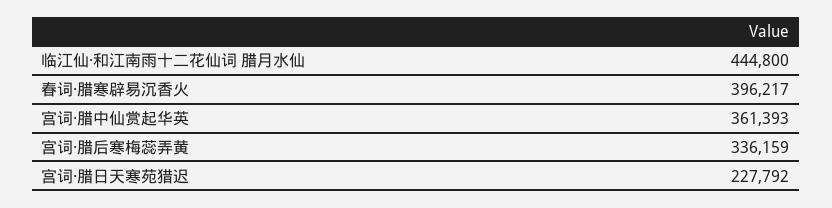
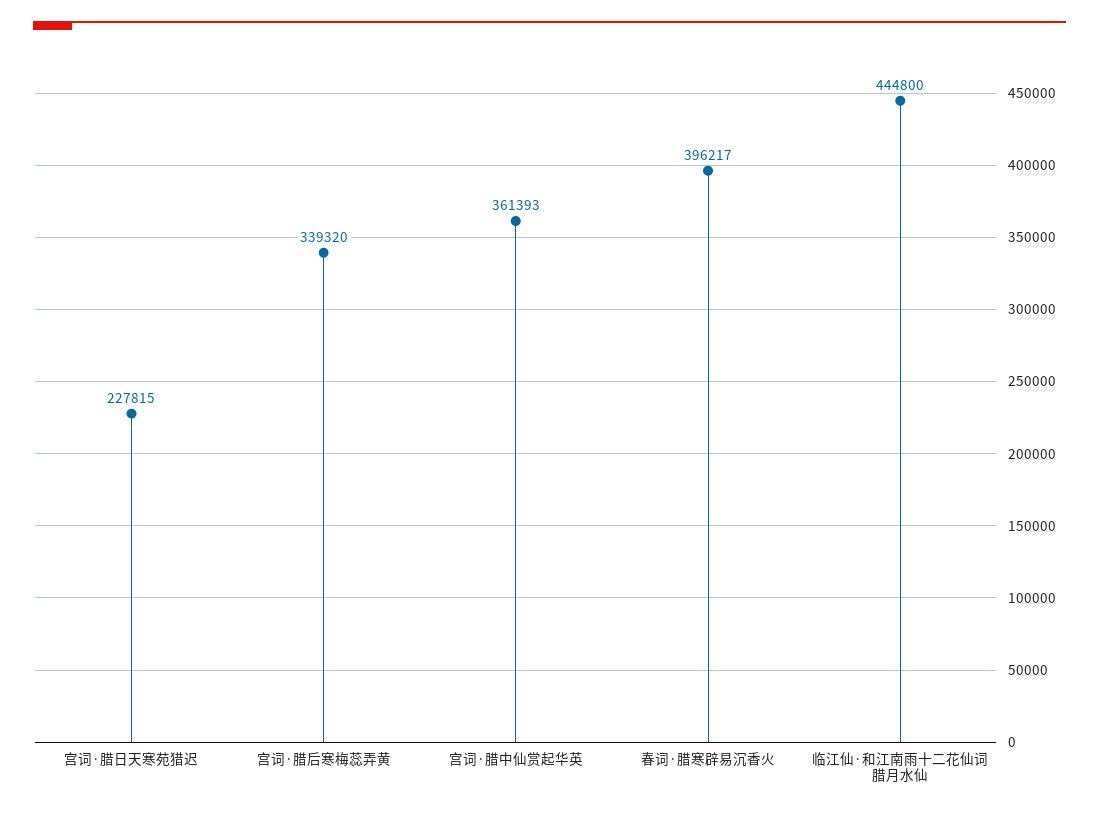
  {
    "临江仙·和江南雨十二花仙词 腊月水仙": 444800,
    "春词·腊寒辟易沉香火": 396217,
    "宫词·腊中仙赏起华英": 361393,
-   "宫词·腊后寒梅蕊弄黄": 336159,
+   "宫词·腊后寒梅蕊弄黄": 339320,
-   "宫词·腊日天寒苑猎迟": 227792
+   "宫词·腊日天寒苑猎迟": 227815
  }

